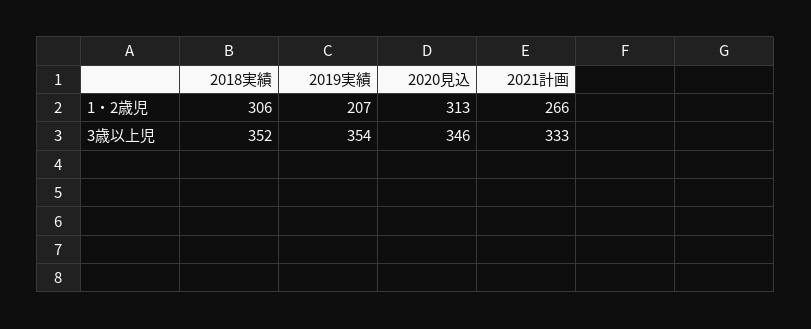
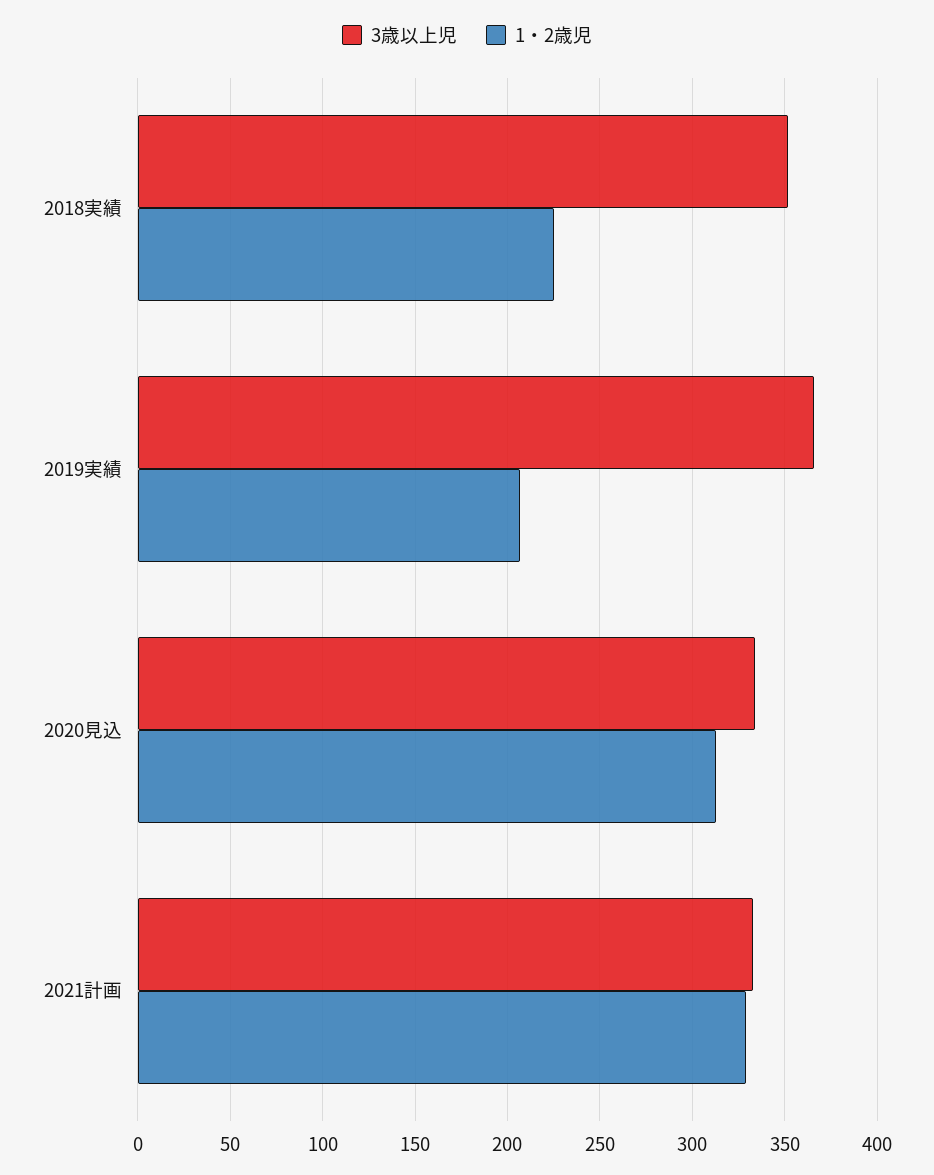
  {
    "1・2歳児": {
-     "2018実績": 306,
+     "2018実績": 225,
      "2019実績": 207,
      "2020見込": 313,
-     "2021計画": 266
+     "2021計画": 330
    },
    "3歳以上児": {
      "2018実績": 352,
-     "2019実績": 354,
+     "2019実績": 365,
-     "2020見込": 346,
+     "2020見込": 335,
      "2021計画": 333
    }
  }

